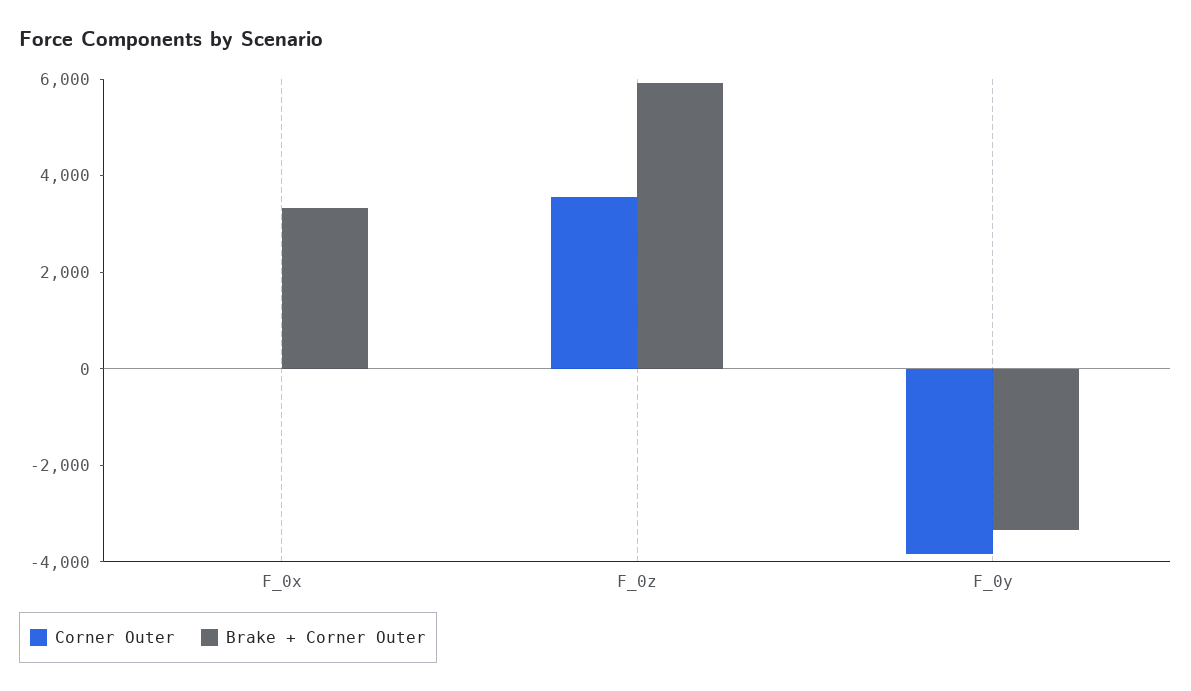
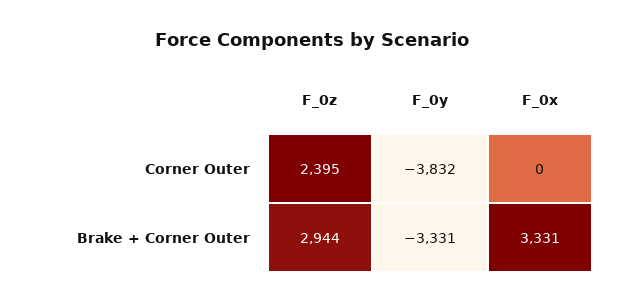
  {
    "Corner Outer": {
      "F_0x": 0,
-     "F_0z": 3500,
+     "F_0z": 2395,
      "F_0y": -3832
    },
    "Brake + Corner Outer": {
      "F_0x": 3331,
-     "F_0z": 6000,
+     "F_0z": 2944,
      "F_0y": -3331
    }
  }

